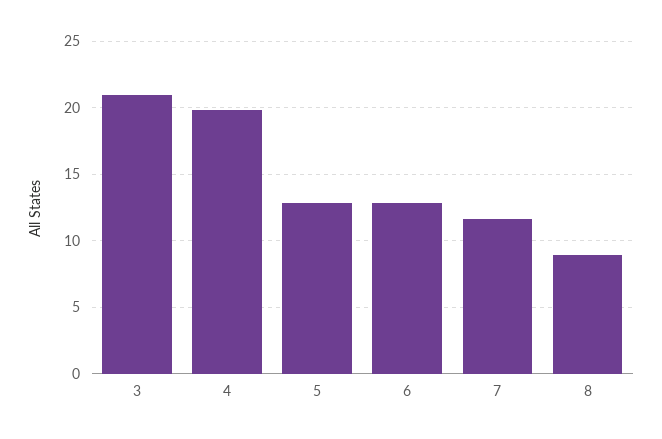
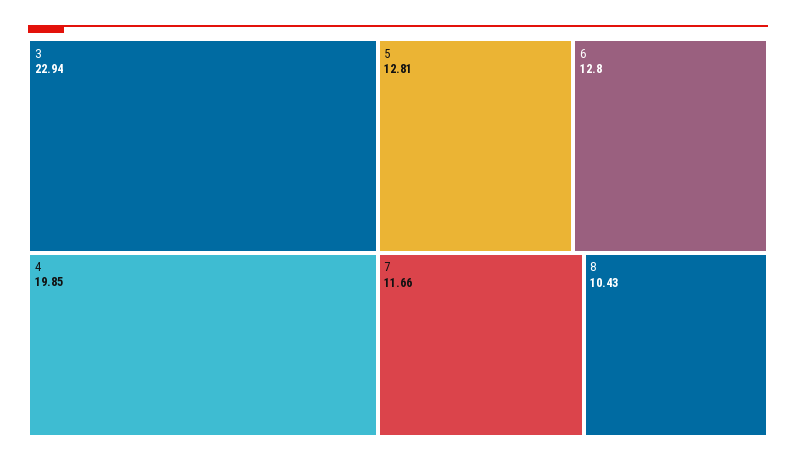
  {
-   "3": 21,
+   "3": 22.94,
    "4": 19.85,
    "5": 12.81,
    "6": 12.8,
    "7": 11.66,
-   "8": 9
+   "8": 10.43
  }

